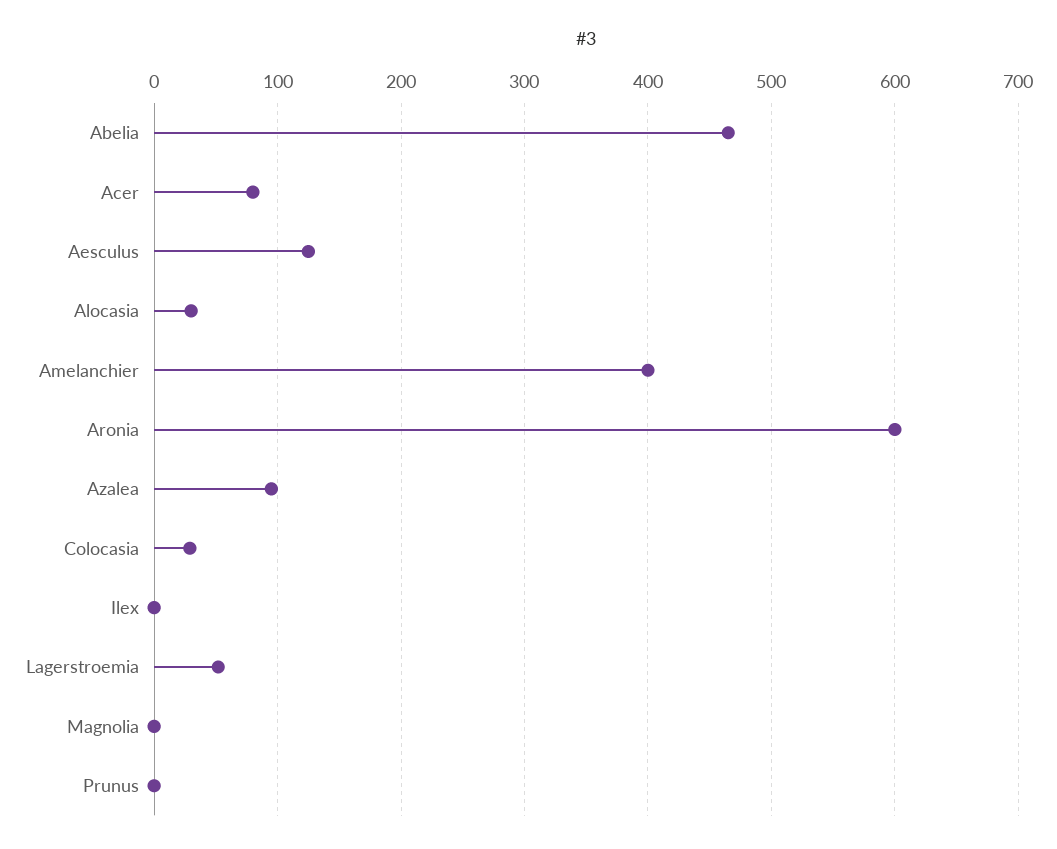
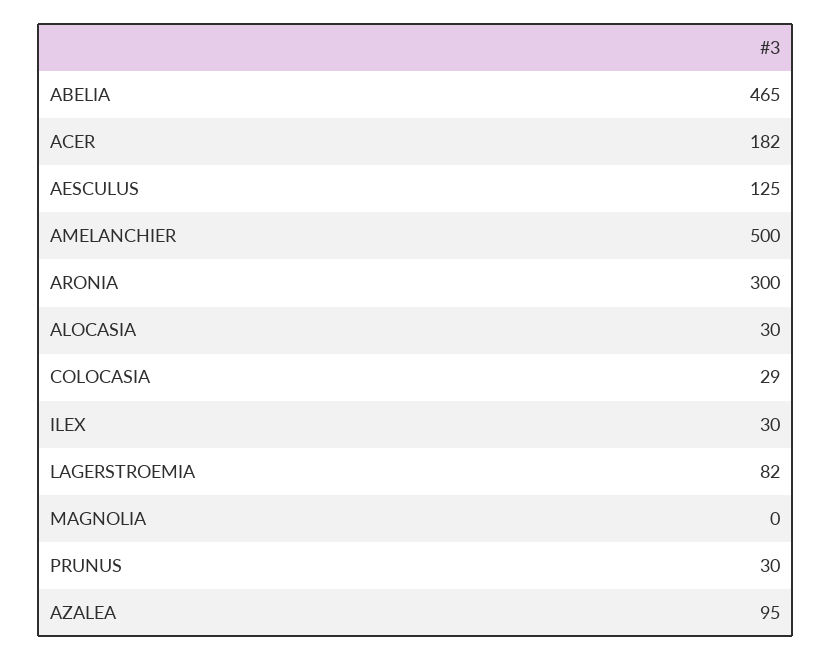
  {
    "Abelia": 465,
-   "Acer": 80,
+   "Acer": 182,
    "Aesculus": 125,
    "Alocasia": 30,
-   "Amelanchier": 400,
+   "Amelanchier": 500,
-   "Aronia": 600,
+   "Aronia": 300,
    "Azalea": 95,
    "Colocasia": 29,
-   "Ilex": 0,
+   "Ilex": 30,
-   "Lagerstroemia": 50,
+   "Lagerstroemia": 82,
    "Magnolia": 0,
-   "Prunus": 0
+   "Prunus": 30
  }

